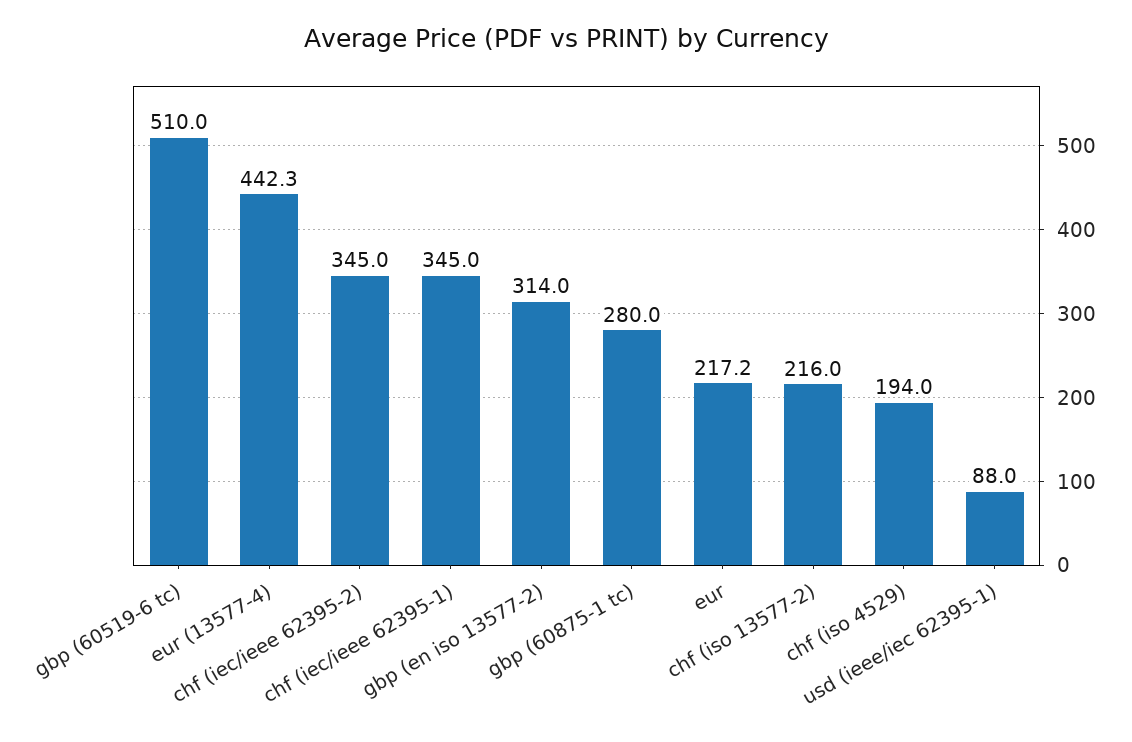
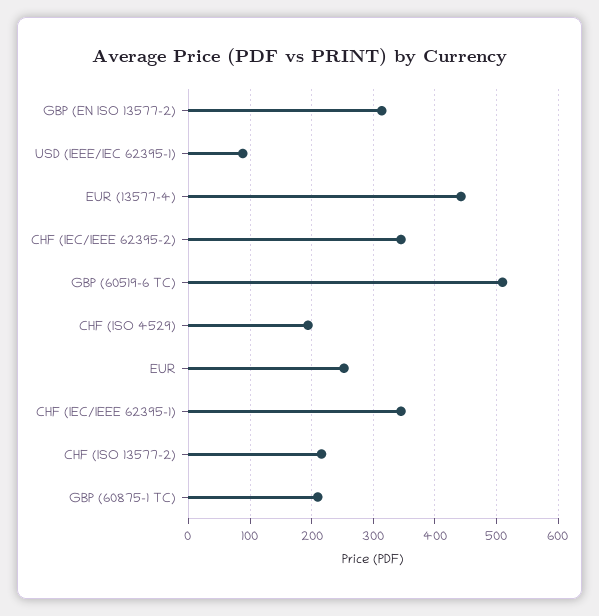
  {
    "gbp (60519-6 tc)": 510,
    "eur (13577-4)": 442.3,
    "chf (iec/ieee 62395-2)": 345,
    "chf (iec/ieee 62395-1)": 345,
    "gbp (en iso 13577-2)": 314,
-   "gbp (60875-1 tc)": 280,
+   "gbp (60875-1 tc)": 210,
-   "eur": 217.2,
+   "eur": 250,
    "chf (iso 13577-2)": 216,
    "chf (iso 4529)": 194,
    "usd (ieee/iec 62395-1)": 88
  }

